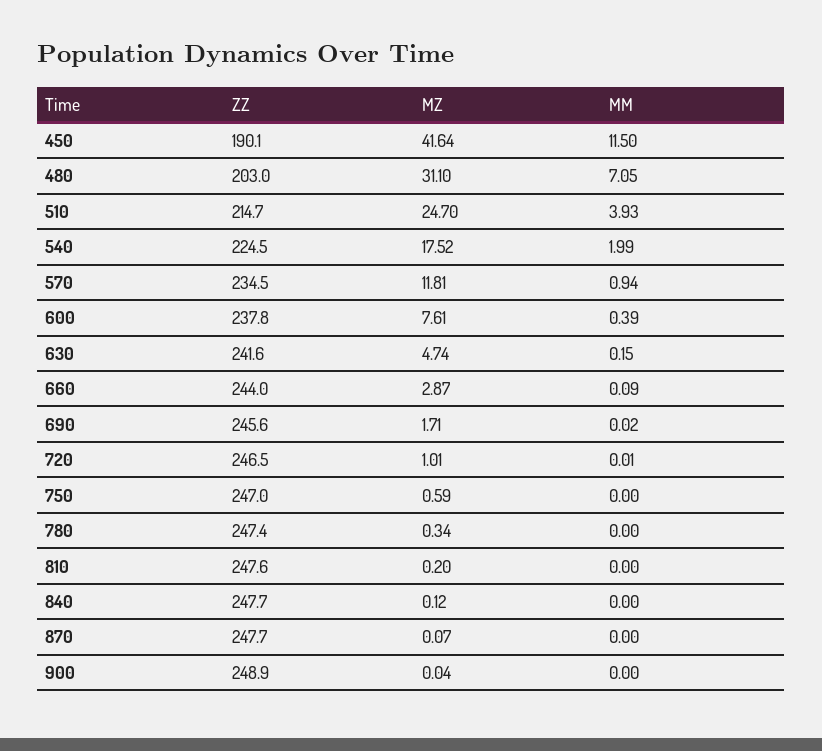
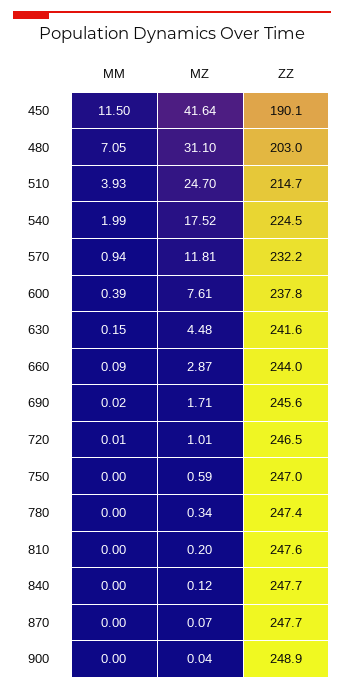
  {
    "ZZ": {
      "450": 190.1,
      "480": 203,
      "510": 214.7,
      "540": 224.5,
-     "570": 234.5,
+     "570": 232.2,
      "600": 237.8,
      "630": 241.6,
      "660": 244,
      "690": 245.6,
      "720": 246.5,
      "750": 247,
      "780": 247.4,
      "810": 247.6,
      "840": 247.7,
      "870": 247.7,
      "900": 248.9
    },
    "MZ": {
      "450": 41.64,
      "480": 31.1,
      "510": 24.7,
      "540": 17.52,
      "570": 11.81,
      "600": 7.61,
-     "630": 4.74,
+     "630": 4.48,
      "660": 2.87,
      "690": 1.71,
      "720": 1.01,
      "750": 0.59,
      "780": 0.34,
      "810": 0.2,
      "840": 0.12,
      "870": 0.07,
      "900": 0.04
    },
    "MM": {
      "450": 11.5,
      "480": 7.05,
      "510": 3.93,
      "540": 1.99,
      "570": 0.94,
      "600": 0.39,
      "630": 0.15,
      "660": 0.09,
      "690": 0.02,
      "720": 0.01,
      "750": 0,
      "780": 0,
      "810": 0,
      "840": 0,
      "870": 0,
      "900": 0
    }
  }

